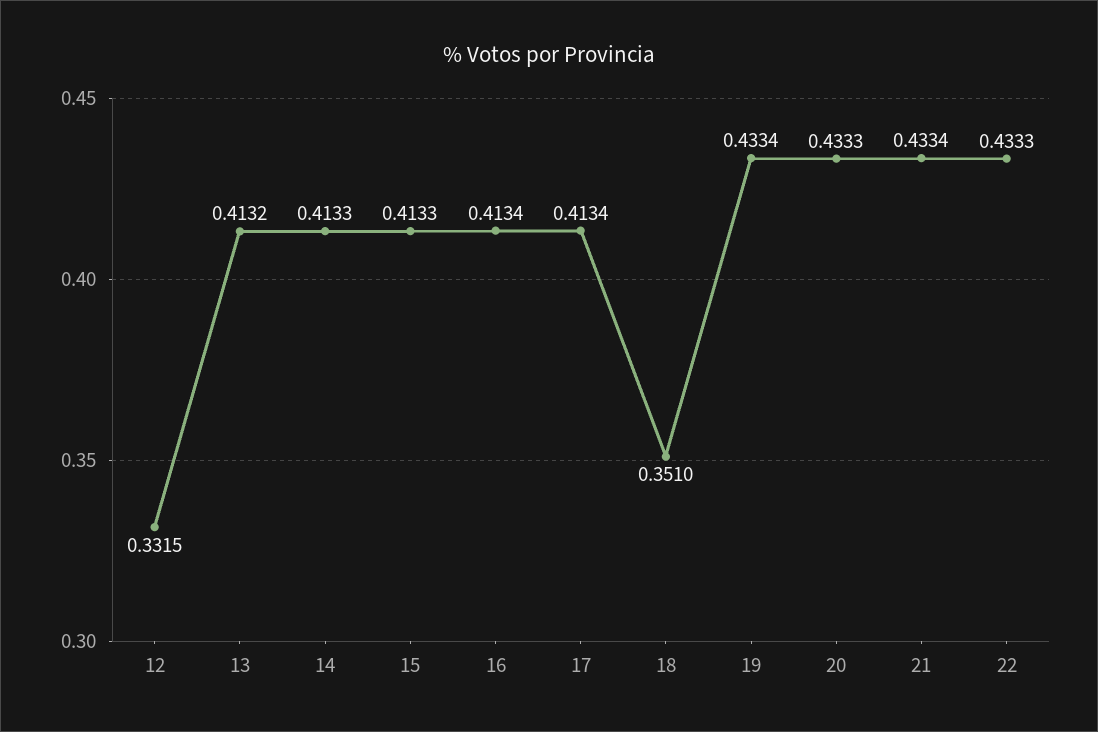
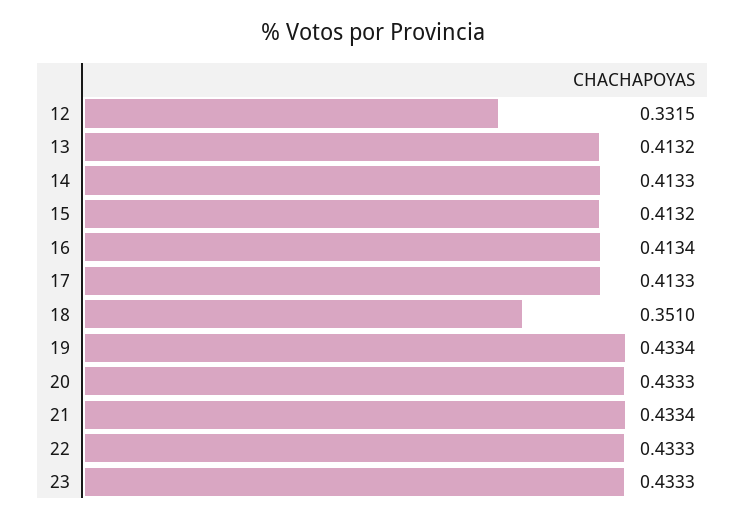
  {
    "12": 0.3315,
    "13": 0.4132,
    "14": 0.4133,
-   "15": 0.4133,
+   "15": 0.4132,
    "16": 0.4134,
-   "17": 0.4134,
+   "17": 0.4133,
    "18": 0.351,
    "19": 0.4334,
    "20": 0.4333,
    "21": 0.4334,
-   "22": 0.4333
+   "22": 0.4333,
+   "23": 0.4333
  }

